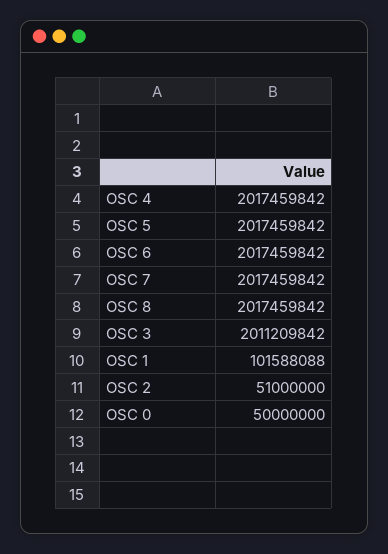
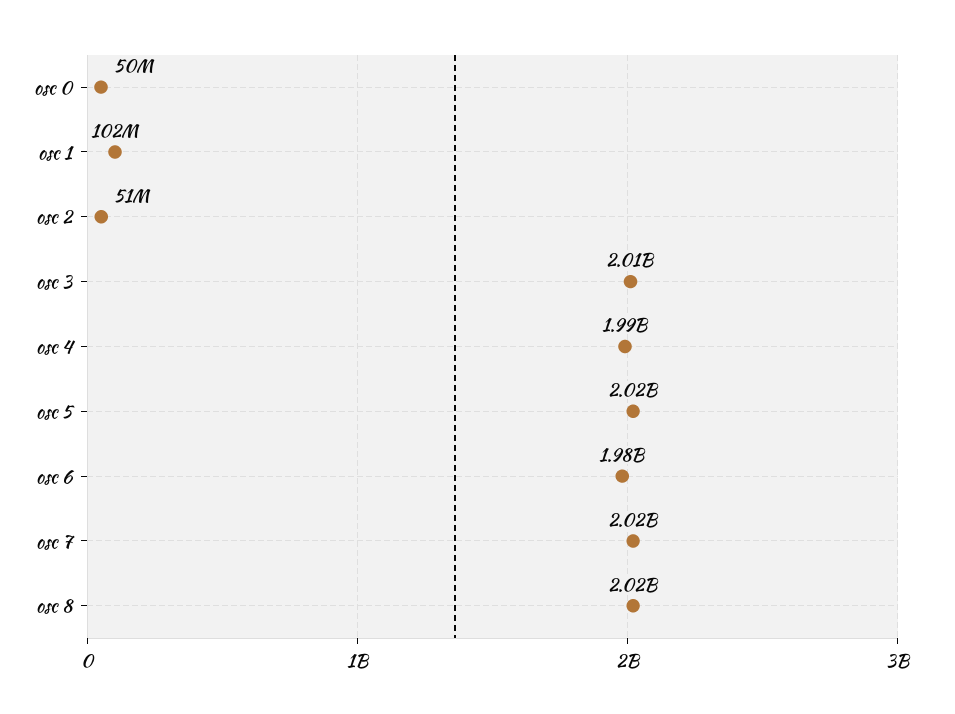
  {
-   "OSC 4": 2017459842,
+   "OSC 4": 1990000000,
    "OSC 5": 2017459842,
-   "OSC 6": 2017459842,
+   "OSC 6": 1980000000,
    "OSC 7": 2017459842,
    "OSC 8": 2017459842,
    "OSC 3": 2011209842,
    "OSC 1": 101588088,
    "OSC 2": 51000000,
    "OSC 0": 50000000
  }

